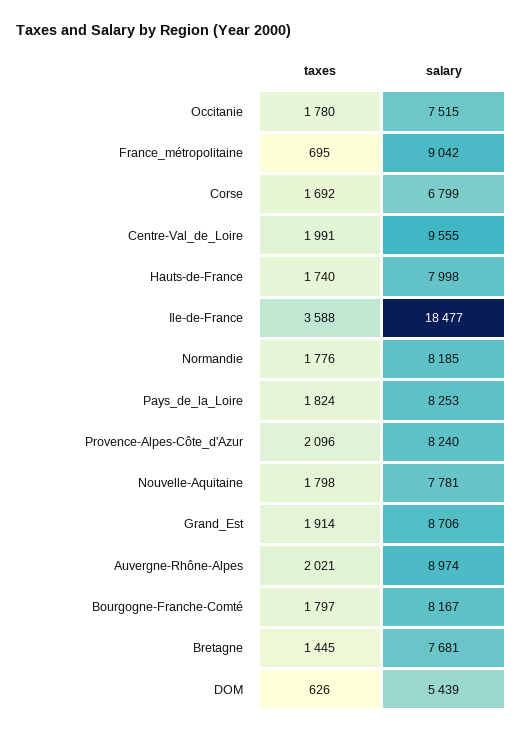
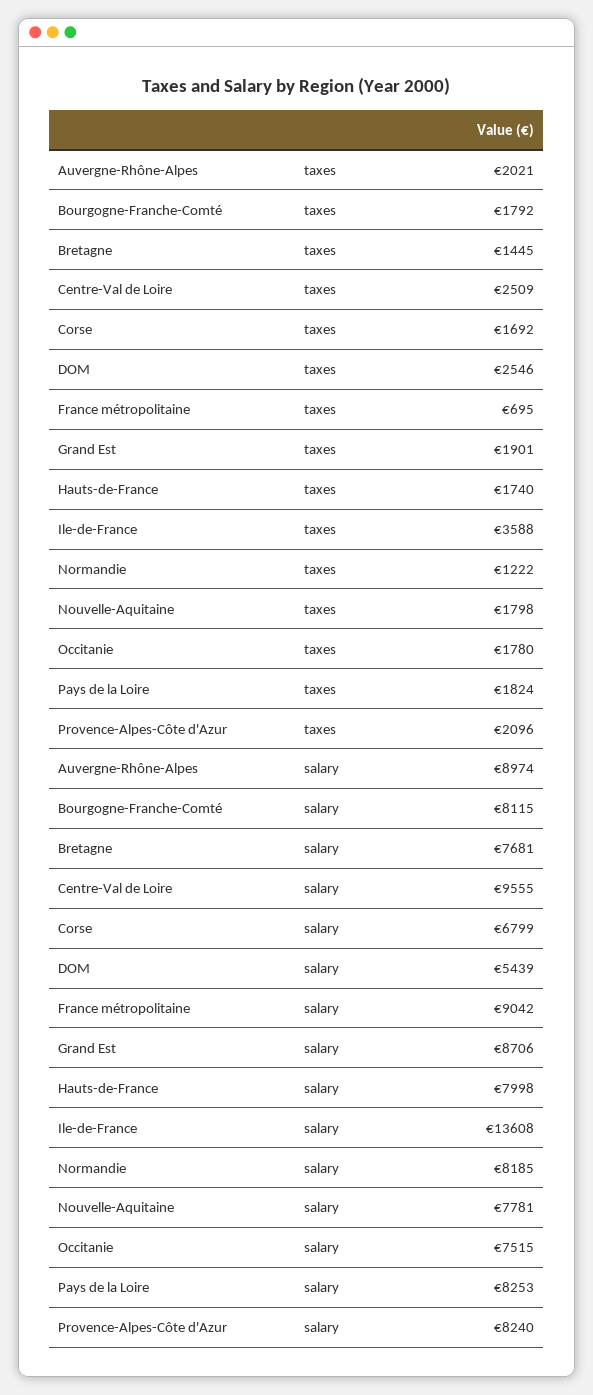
  {
    "taxes": {
      "Occitanie": 1780,
      "France_métropolitaine": 695,
      "Corse": 1692,
-     "Centre-Val_de_Loire": 1991,
+     "Centre-Val_de_Loire": 2509,
      "Hauts-de-France": 1740,
      "Ile-de-France": 3588,
-     "Normandie": 1776,
+     "Normandie": 1222,
      "Pays_de_la_Loire": 1824,
      "Provence-Alpes-Côte_d'Azur": 2096,
      "Nouvelle-Aquitaine": 1798,
-     "Grand_Est": 1914,
+     "Grand_Est": 1901,
      "Auvergne-Rhône-Alpes": 2021,
-     "Bourgogne-Franche-Comté": 1797,
+     "Bourgogne-Franche-Comté": 1792,
      "Bretagne": 1445,
-     "DOM": 626
+     "DOM": 2546
    },
    "salary": {
      "Occitanie": 7515,
      "France_métropolitaine": 9042,
      "Corse": 6799,
      "Centre-Val_de_Loire": 9555,
      "Hauts-de-France": 7998,
-     "Ile-de-France": 18477,
+     "Ile-de-France": 13608,
      "Normandie": 8185,
      "Pays_de_la_Loire": 8253,
      "Provence-Alpes-Côte_d'Azur": 8240,
      "Nouvelle-Aquitaine": 7781,
      "Grand_Est": 8706,
      "Auvergne-Rhône-Alpes": 8974,
-     "Bourgogne-Franche-Comté": 8167,
+     "Bourgogne-Franche-Comté": 8115,
      "Bretagne": 7681,
      "DOM": 5439
    }
  }

